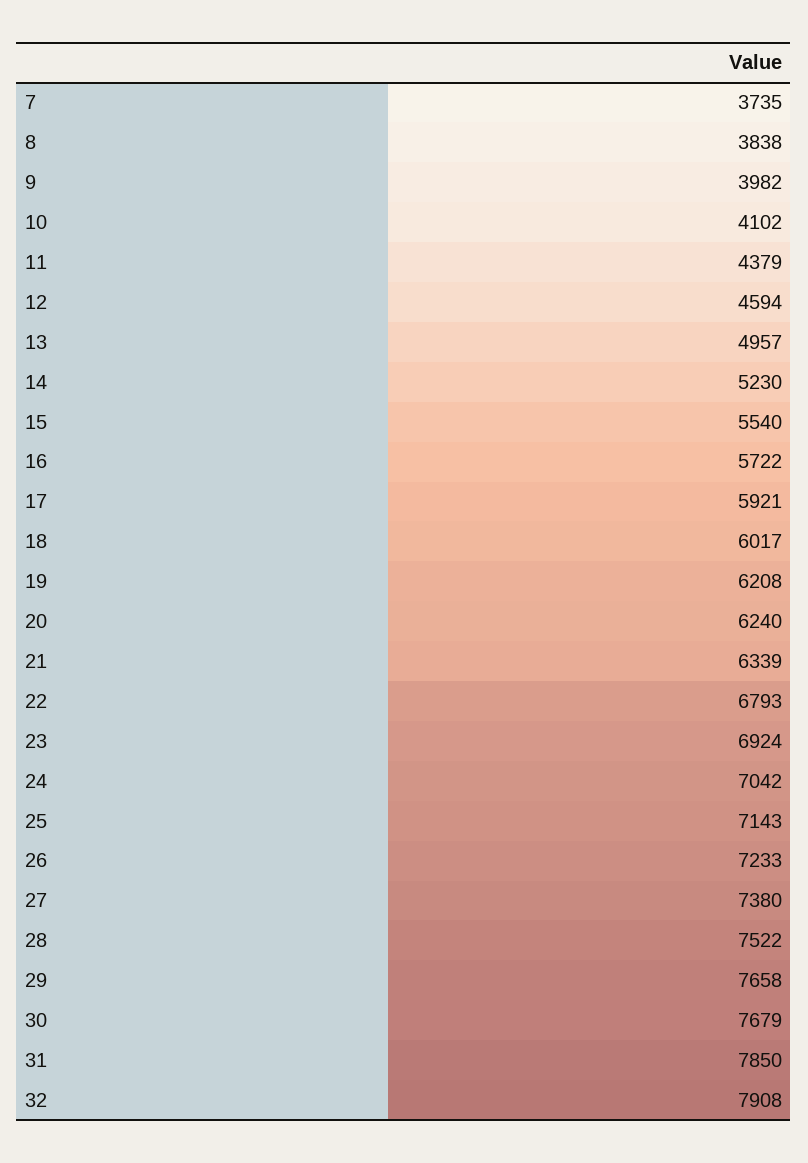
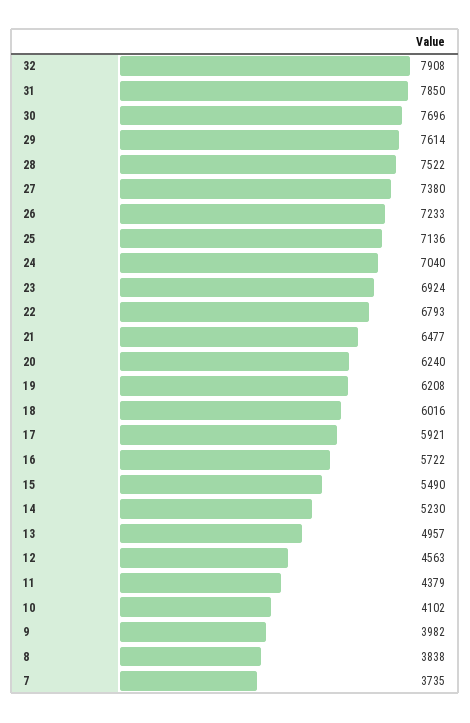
  {
    "7": 3735,
    "8": 3838,
    "9": 3982,
    "10": 4102,
    "11": 4379,
-   "12": 4594,
+   "12": 4563,
    "13": 4957,
    "14": 5230,
-   "15": 5540,
+   "15": 5490,
    "16": 5722,
    "17": 5921,
-   "18": 6017,
+   "18": 6016,
    "19": 6208,
    "20": 6240,
-   "21": 6339,
+   "21": 6477,
    "22": 6793,
    "23": 6924,
-   "24": 7042,
+   "24": 7040,
-   "25": 7143,
+   "25": 7136,
    "26": 7233,
    "27": 7380,
    "28": 7522,
-   "29": 7658,
+   "29": 7614,
-   "30": 7679,
+   "30": 7696,
    "31": 7850,
    "32": 7908
  }

